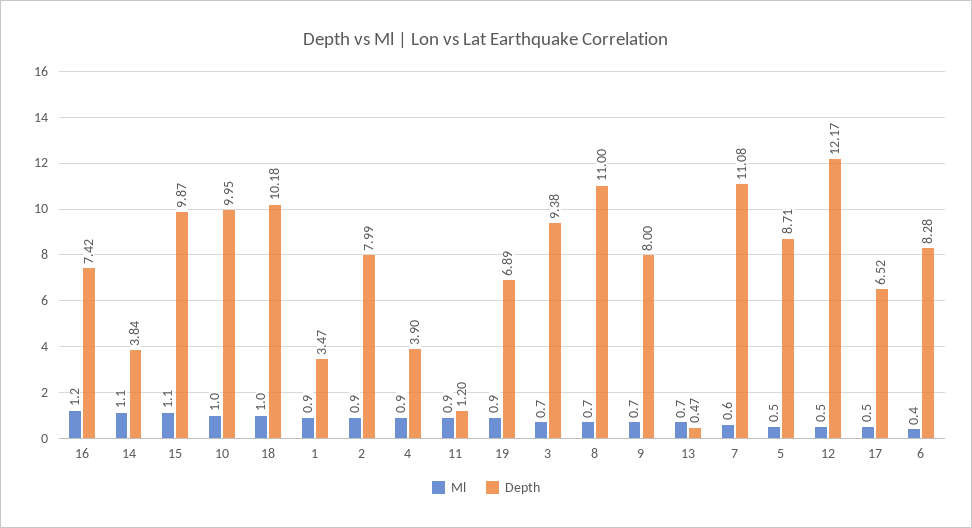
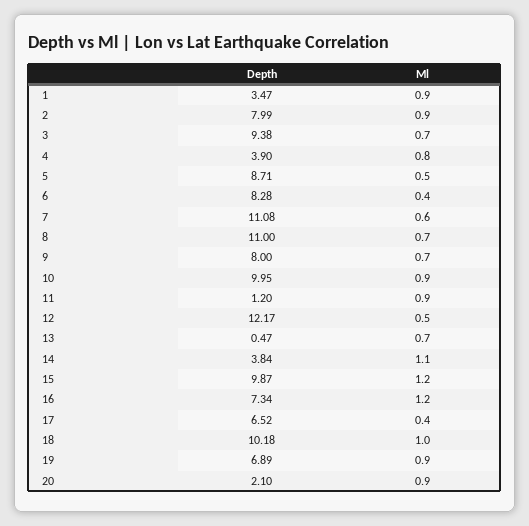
  {
    "Ml": {
      "16": 1.2,
      "14": 1.1,
-     "15": 1.1,
+     "15": 1.2,
-     "10": 1,
+     "10": 0.9,
      "18": 1,
      "1": 0.9,
      "2": 0.9,
-     "4": 0.9,
+     "4": 0.8,
      "11": 0.9,
      "19": 0.9,
      "3": 0.7,
      "8": 0.7,
      "9": 0.7,
      "13": 0.7,
      "7": 0.6,
      "5": 0.5,
      "12": 0.5,
-     "17": 0.5,
+     "17": 0.4,
-     "6": 0.4
+     "6": 0.4,
+     "20": 0.9
    },
    "Depth": {
-     "16": 7.42,
+     "16": 7.34,
      "14": 3.84,
      "15": 9.87,
      "10": 9.95,
      "18": 10.18,
      "1": 3.47,
      "2": 7.99,
      "4": 3.9,
      "11": 1.2,
      "19": 6.89,
      "3": 9.38,
      "8": 11,
      "9": 8,
      "13": 0.47,
      "7": 11.08,
      "5": 8.71,
      "12": 12.17,
      "17": 6.52,
-     "6": 8.28
+     "6": 8.28,
+     "20": 2.1
    }
  }

